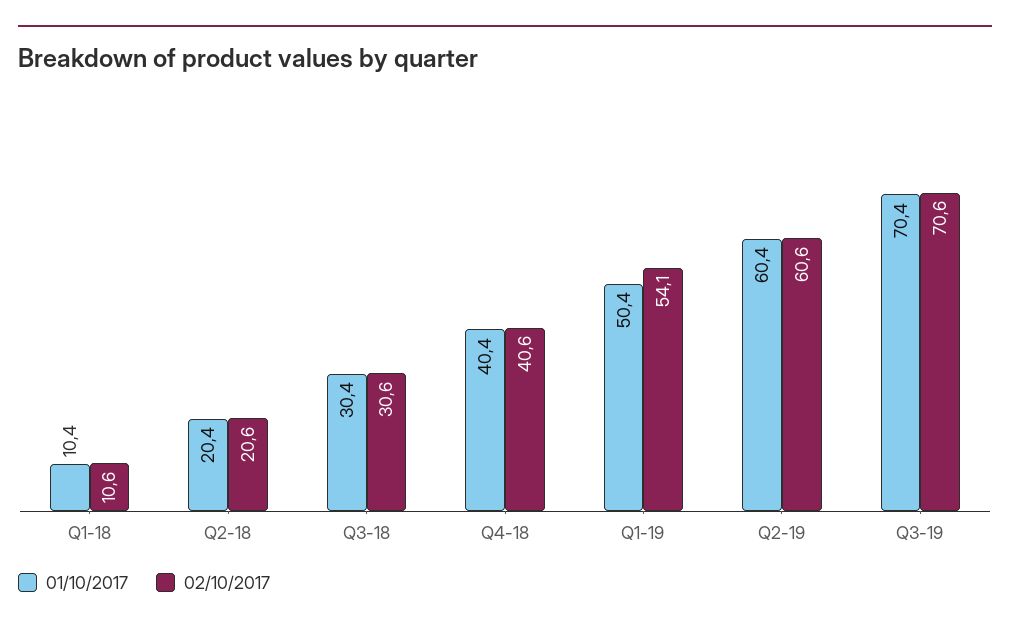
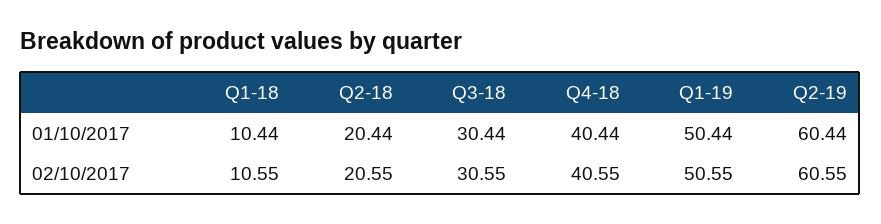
  {
    "01/10/2017": {
      "Q1-18": 10.44,
      "Q2-18": 20.44,
      "Q3-18": 30.44,
      "Q4-18": 40.44,
      "Q1-19": 50.44,
-     "Q2-19": 60.44,
+     "Q2-19": 60.44
-     "Q3-19": 70.4
    },
    "02/10/2017": {
      "Q1-18": 10.55,
      "Q2-18": 20.55,
      "Q3-18": 30.55,
      "Q4-18": 40.55,
-     "Q1-19": 54.1,
+     "Q1-19": 50.55,
-     "Q2-19": 60.55,
+     "Q2-19": 60.55
-     "Q3-19": 70.6
    }
  }

